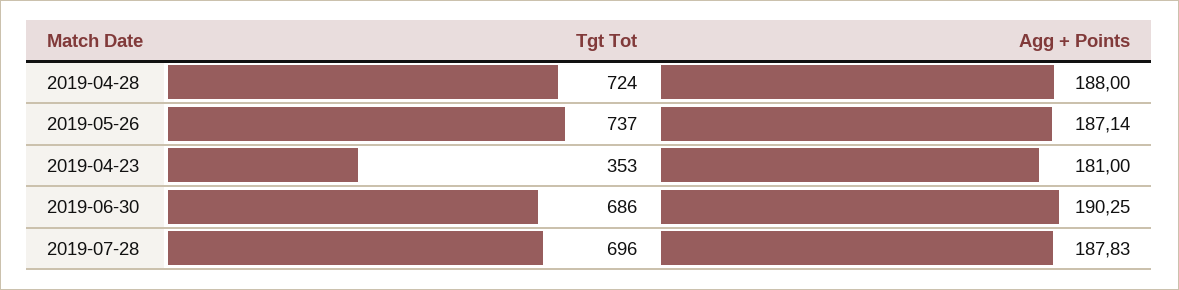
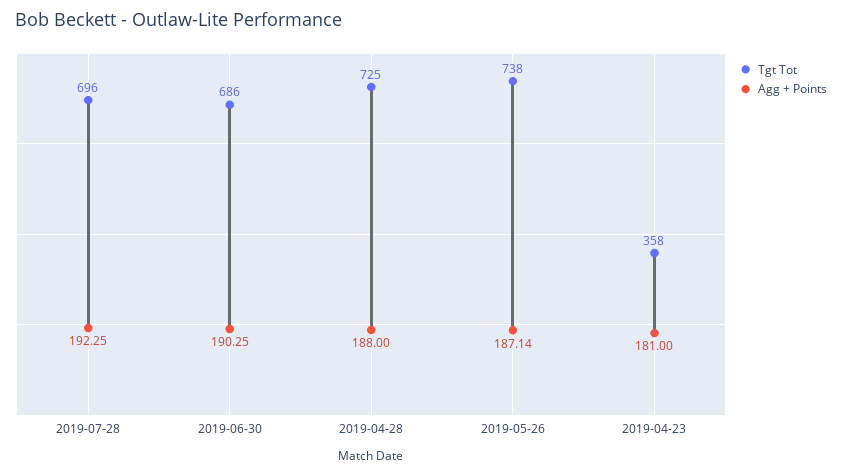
  {
    "Tgt Tot": {
-     "2019-04-28": 724,
+     "2019-04-28": 725,
-     "2019-05-26": 737,
+     "2019-05-26": 738,
-     "2019-04-23": 353,
+     "2019-04-23": 358,
      "2019-06-30": 686,
      "2019-07-28": 696
    },
    "Agg + Points": {
      "2019-04-28": 188,
      "2019-05-26": 187.14,
      "2019-04-23": 181,
      "2019-06-30": 190.25,
-     "2019-07-28": 187.83
+     "2019-07-28": 192.25
    }
  }

